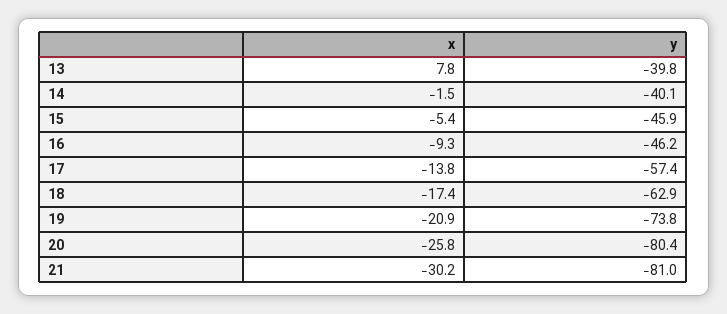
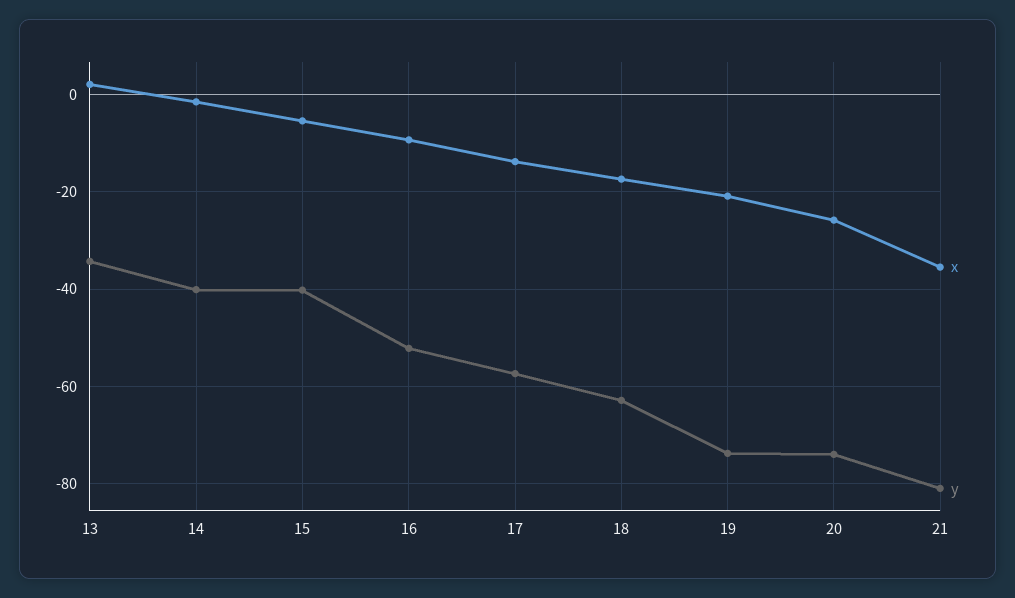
  {
    "x": {
-     "13": 7.8,
+     "13": 2,
      "14": -1.5,
      "15": -5.4,
      "16": -9.3,
      "17": -13.8,
      "18": -17.4,
      "19": -20.9,
      "20": -25.8,
-     "21": -30.2
+     "21": -36
    },
    "y": {
-     "13": -39.8,
+     "13": -34,
      "14": -40.1,
-     "15": -45.9,
+     "15": -40,
-     "16": -46.2,
+     "16": -52,
      "17": -57.4,
      "18": -62.9,
      "19": -73.8,
-     "20": -80.4,
+     "20": -74,
      "21": -81
    }
  }

